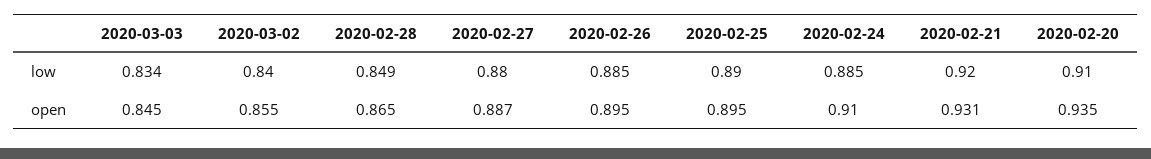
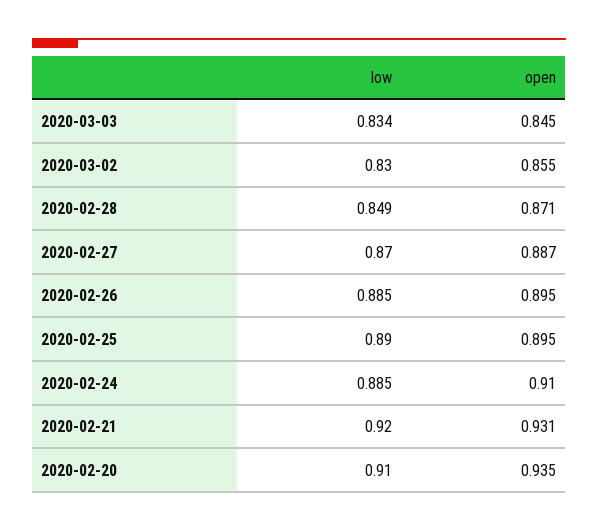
  {
    "2020-03-03": {
      "low": 0.834,
      "open": 0.845
    },
    "2020-03-02": {
-     "low": 0.84,
+     "low": 0.83,
      "open": 0.855
    },
    "2020-02-28": {
      "low": 0.849,
-     "open": 0.865
+     "open": 0.871
    },
    "2020-02-27": {
-     "low": 0.88,
+     "low": 0.87,
      "open": 0.887
    },
    "2020-02-26": {
      "low": 0.885,
      "open": 0.895
    },
    "2020-02-25": {
      "low": 0.89,
      "open": 0.895
    },
    "2020-02-24": {
      "low": 0.885,
      "open": 0.91
    },
    "2020-02-21": {
      "low": 0.92,
      "open": 0.931
    },
    "2020-02-20": {
      "low": 0.91,
      "open": 0.935
    }
  }

